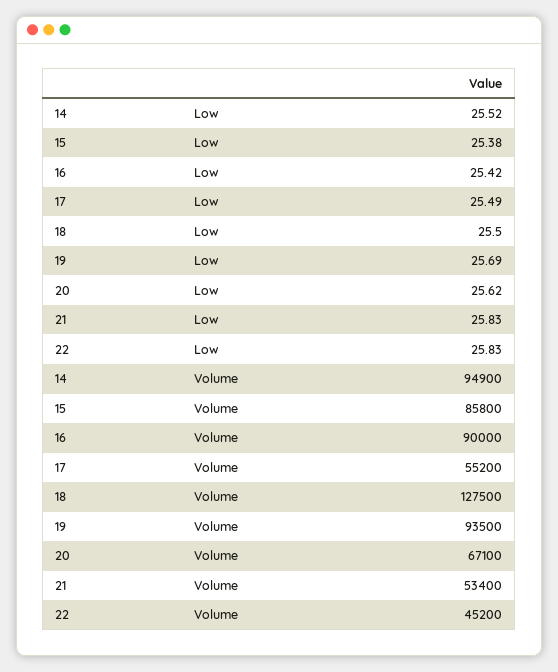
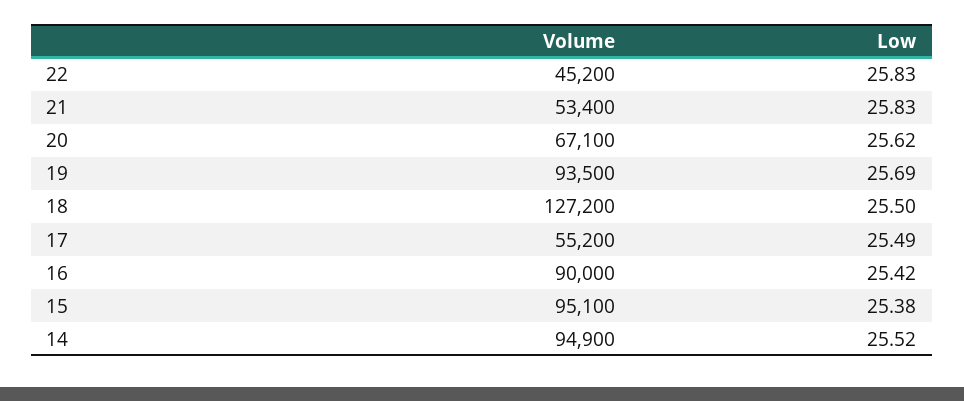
  {
    "14": {
      "Low": 25.52,
      "Volume": 94900
    },
    "15": {
      "Low": 25.38,
-     "Volume": 85800
+     "Volume": 95100
    },
    "16": {
      "Low": 25.42,
      "Volume": 90000
    },
    "17": {
      "Low": 25.49,
      "Volume": 55200
    },
    "18": {
      "Low": 25.5,
-     "Volume": 127500
+     "Volume": 127200
    },
    "19": {
      "Low": 25.69,
      "Volume": 93500
    },
    "20": {
      "Low": 25.62,
      "Volume": 67100
    },
    "21": {
      "Low": 25.83,
      "Volume": 53400
    },
    "22": {
      "Low": 25.83,
      "Volume": 45200
    }
  }

